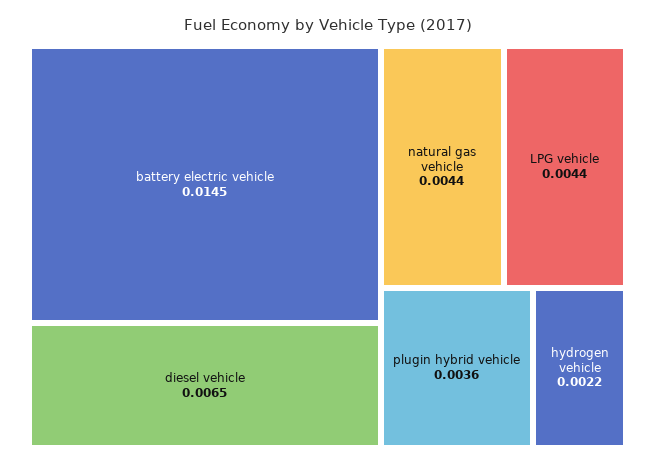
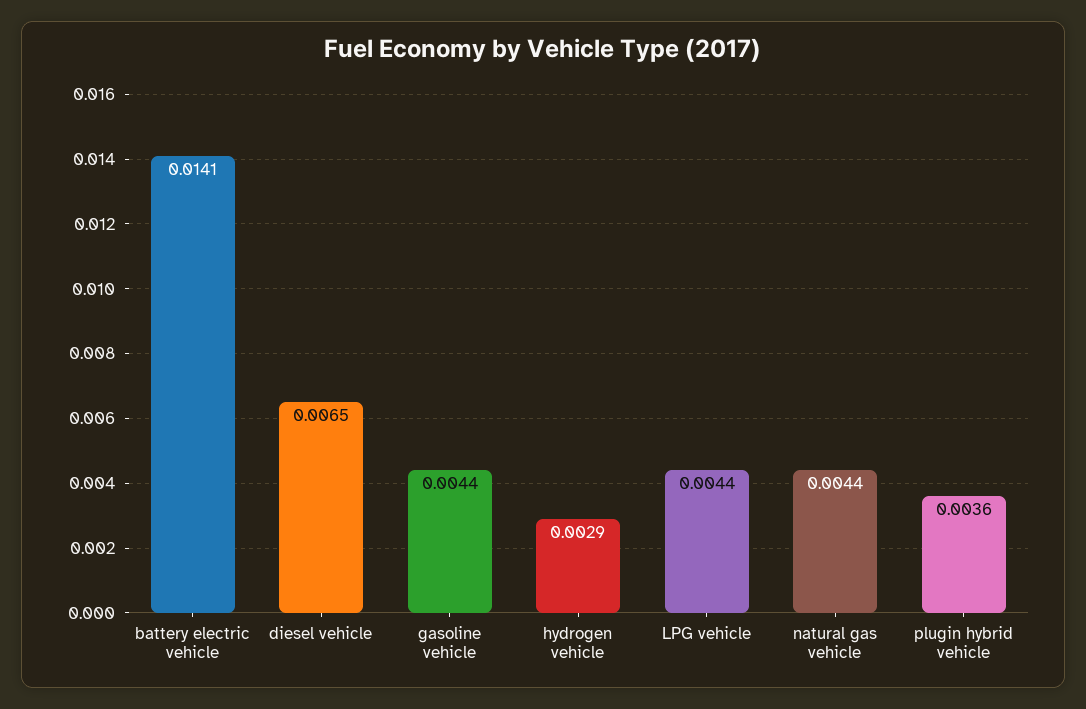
  {
-   "battery electric vehicle": 0.0145,
+   "battery electric vehicle": 0.0141,
    "diesel vehicle": 0.0065,
    "natural gas vehicle": 0.0044,
    "LPG vehicle": 0.0044,
    "plugin hybrid vehicle": 0.0036,
-   "hydrogen vehicle": 0.0022
+   "hydrogen vehicle": 0.0029,
+   "gasoline vehicle": 0.0044
  }

